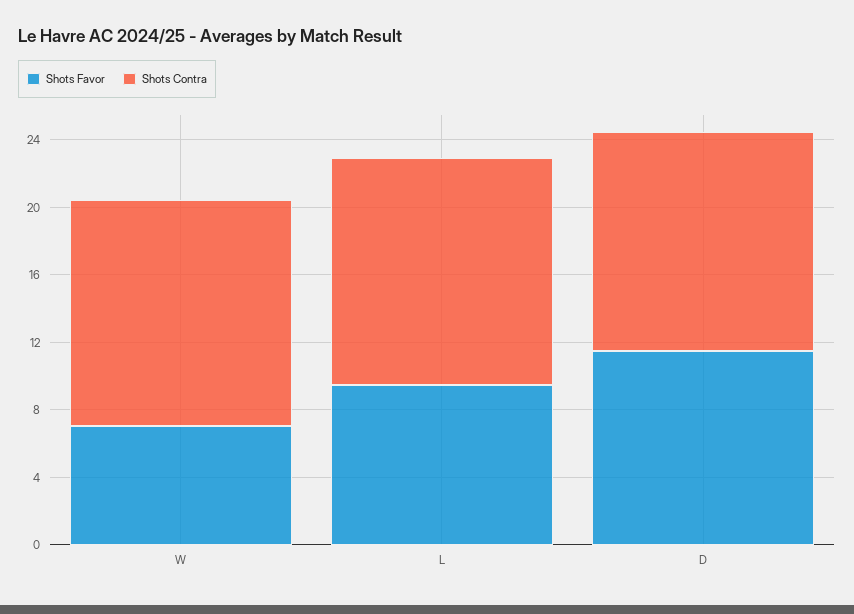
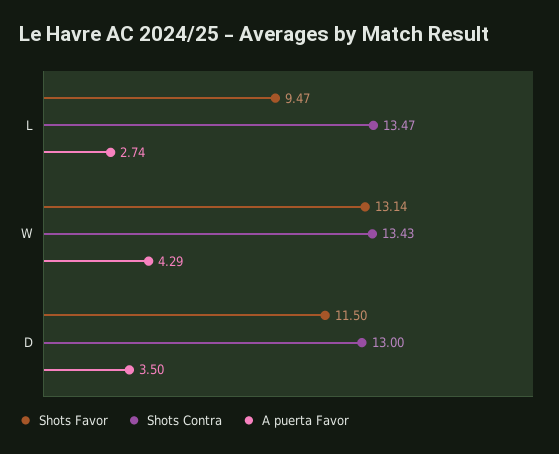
  {
    "Shots Favor": {
-     "W": 7,
+     "W": 13.14,
      "L": 9.47,
      "D": 11.5
    },
    "Shots Contra": {
      "W": 13.43,
      "L": 13.47,
      "D": 13
-   }
+   },
+   "A puerta Favor": {
+     "L": 2.74,
+     "W": 4.29,
+     "D": 3.5
+   }
  }

